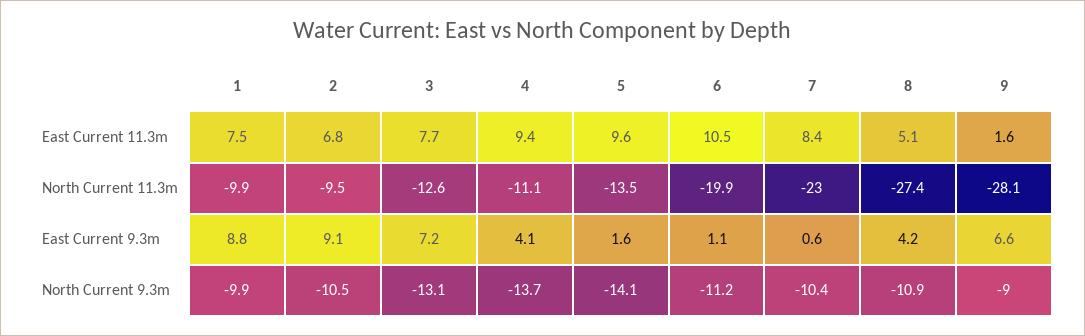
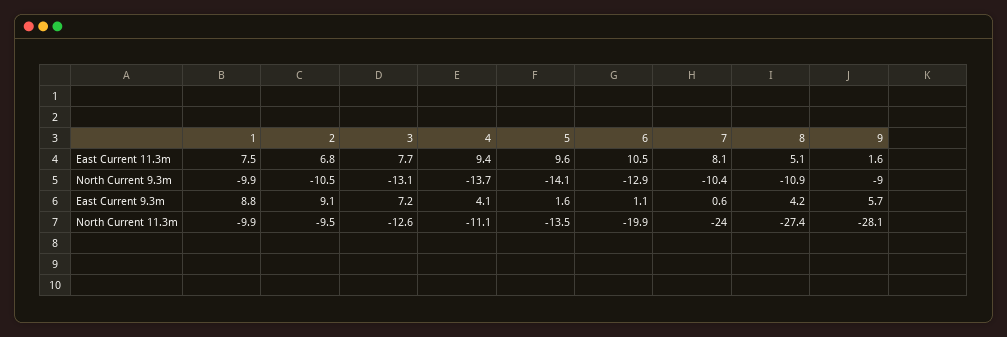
  {
    "1": {
      "East Current 11.3m": 7.5,
      "North Current 11.3m": -9.9,
      "East Current 9.3m": 8.8,
      "North Current 9.3m": -9.9
    },
    "2": {
      "East Current 11.3m": 6.8,
      "North Current 11.3m": -9.5,
      "East Current 9.3m": 9.1,
      "North Current 9.3m": -10.5
    },
    "3": {
      "East Current 11.3m": 7.7,
      "North Current 11.3m": -12.6,
      "East Current 9.3m": 7.2,
      "North Current 9.3m": -13.1
    },
    "4": {
      "East Current 11.3m": 9.4,
      "North Current 11.3m": -11.1,
      "East Current 9.3m": 4.1,
      "North Current 9.3m": -13.7
    },
    "5": {
      "East Current 11.3m": 9.6,
      "North Current 11.3m": -13.5,
      "East Current 9.3m": 1.6,
      "North Current 9.3m": -14.1
    },
    "6": {
      "East Current 11.3m": 10.5,
      "North Current 11.3m": -19.9,
      "East Current 9.3m": 1.1,
-     "North Current 9.3m": -11.2
+     "North Current 9.3m": -12.9
    },
    "7": {
-     "East Current 11.3m": 8.4,
+     "East Current 11.3m": 8.1,
-     "North Current 11.3m": -23,
+     "North Current 11.3m": -24,
      "East Current 9.3m": 0.6,
      "North Current 9.3m": -10.4
    },
    "8": {
      "East Current 11.3m": 5.1,
      "North Current 11.3m": -27.4,
      "East Current 9.3m": 4.2,
      "North Current 9.3m": -10.9
    },
    "9": {
      "East Current 11.3m": 1.6,
      "North Current 11.3m": -28.1,
-     "East Current 9.3m": 6.6,
+     "East Current 9.3m": 5.7,
      "North Current 9.3m": -9
    }
  }

